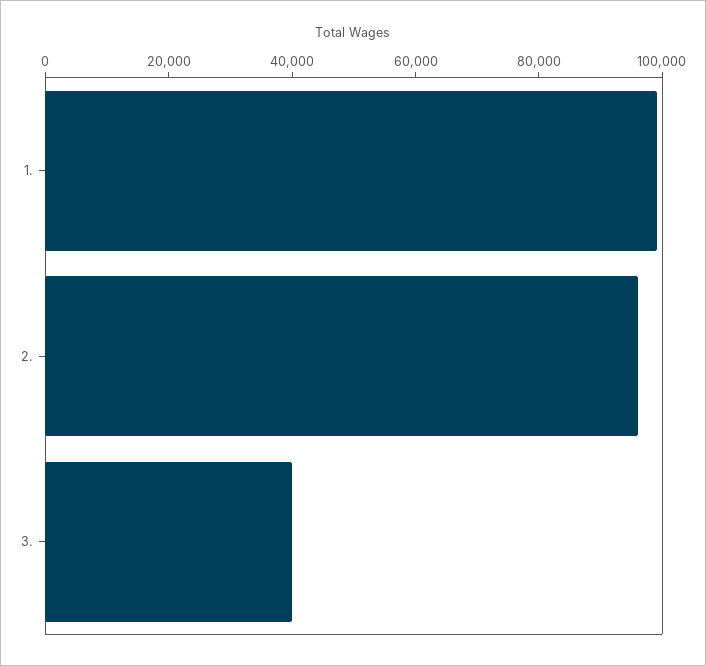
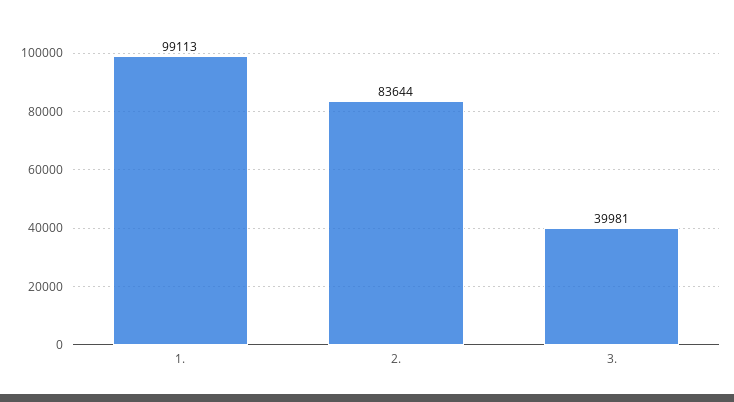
  {
    "1.": 99113,
-   "2.": 95000,
+   "2.": 83644,
    "3.": 39981
  }

